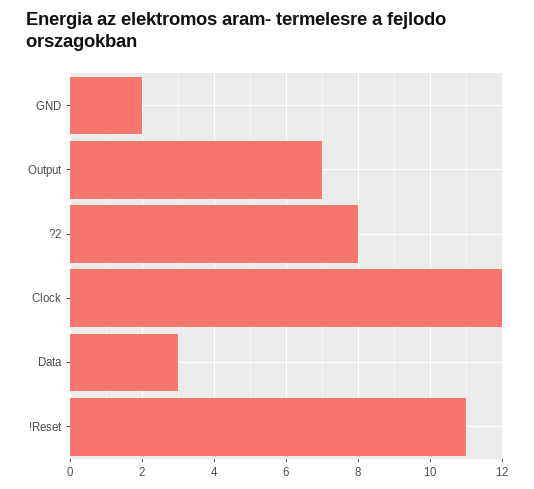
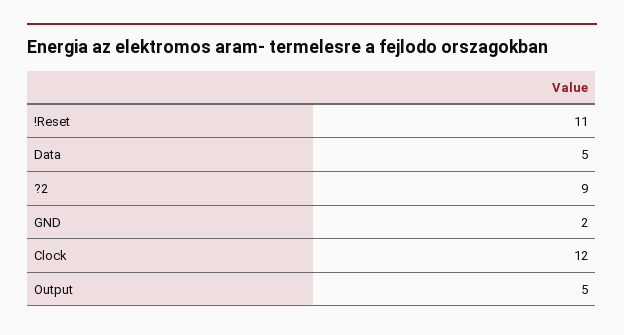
  {
    "GND": 2,
-   "Output": 7,
+   "Output": 5,
-   "?2": 8,
+   "?2": 9,
    "Clock": 12,
-   "Data": 3,
+   "Data": 5,
    "!Reset": 11
  }

